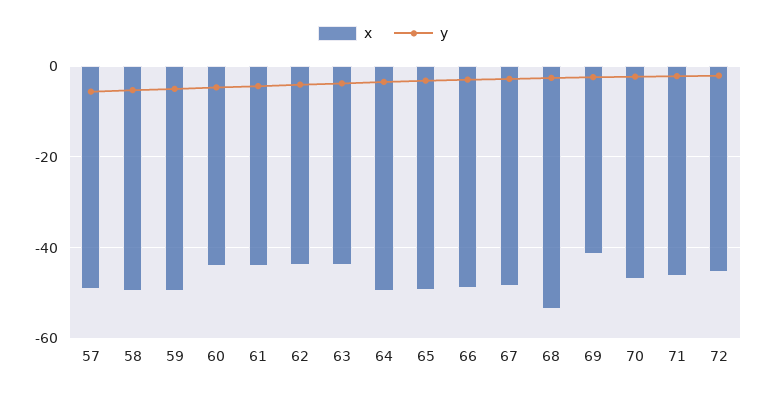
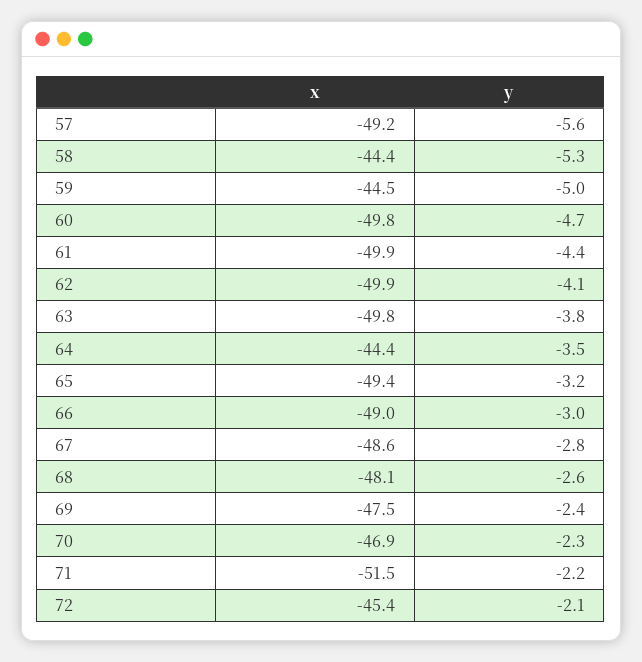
  {
    "x": {
      "57": -49.2,
-     "58": -50,
+     "58": -44.4,
-     "59": -50,
+     "59": -44.5,
-     "60": -44,
+     "60": -49.8,
-     "61": -44,
+     "61": -49.9,
-     "62": -44,
+     "62": -49.9,
-     "63": -44,
+     "63": -49.8,
-     "64": -50,
+     "64": -44.4,
      "65": -49.4,
      "66": -49,
      "67": -48.6,
-     "68": -54,
+     "68": -48.1,
-     "69": -42,
+     "69": -47.5,
      "70": -46.9,
-     "71": -46,
+     "71": -51.5,
      "72": -45.4
    },
    "y": {
      "57": -5.6,
      "58": -5.3,
      "59": -5,
      "60": -4.7,
      "61": -4.4,
      "62": -4.1,
      "63": -3.8,
      "64": -3.5,
      "65": -3.2,
      "66": -3,
      "67": -2.8,
      "68": -2.6,
      "69": -2.4,
      "70": -2.3,
      "71": -2.2,
      "72": -2.1
    }
  }

